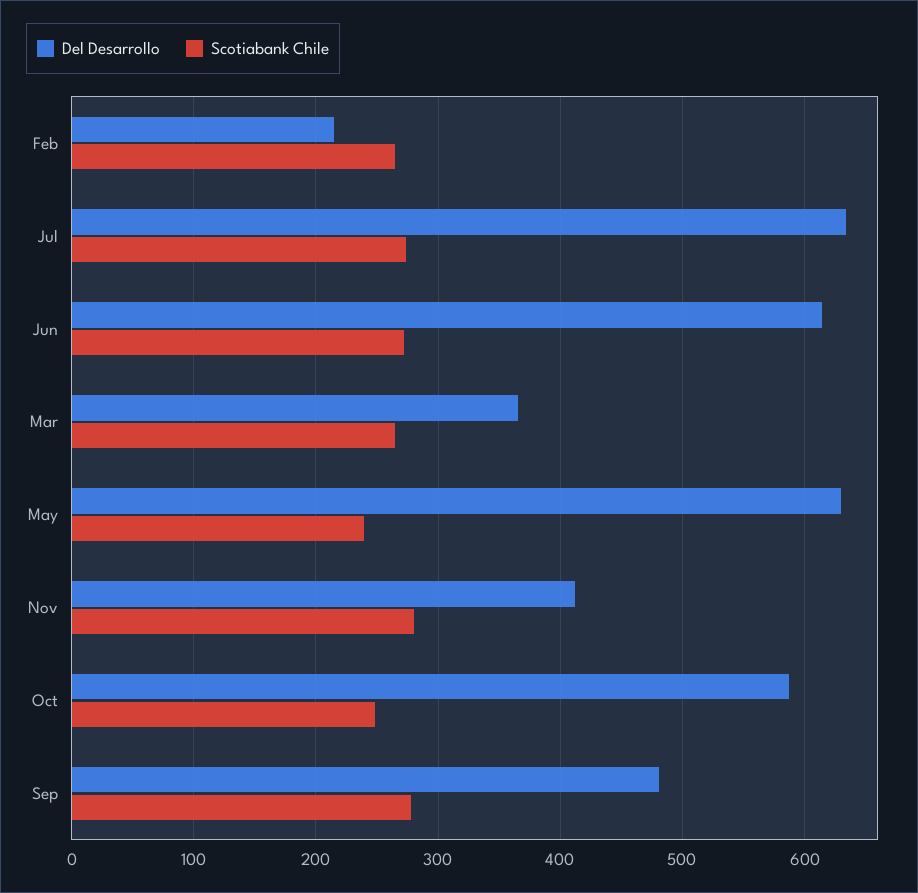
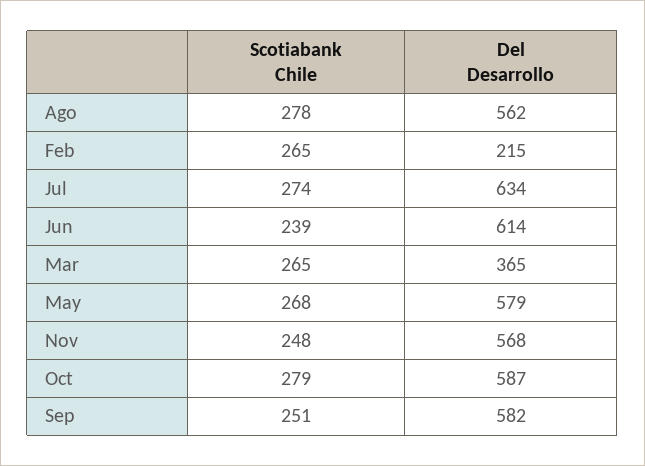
  {
    "Del Desarrollo": {
      "Feb": 215,
      "Jul": 634,
      "Jun": 614,
      "Mar": 365,
-     "May": 630,
+     "May": 579,
-     "Nov": 410,
+     "Nov": 568,
      "Oct": 587,
-     "Sep": 480
+     "Sep": 582,
+     "Ago": 562
    },
    "Scotiabank Chile": {
      "Feb": 265,
      "Jul": 274,
-     "Jun": 270,
+     "Jun": 239,
      "Mar": 265,
-     "May": 240,
+     "May": 268,
-     "Nov": 280,
+     "Nov": 248,
-     "Oct": 250,
+     "Oct": 279,
-     "Sep": 280
+     "Sep": 251,
+     "Ago": 278
    }
  }

